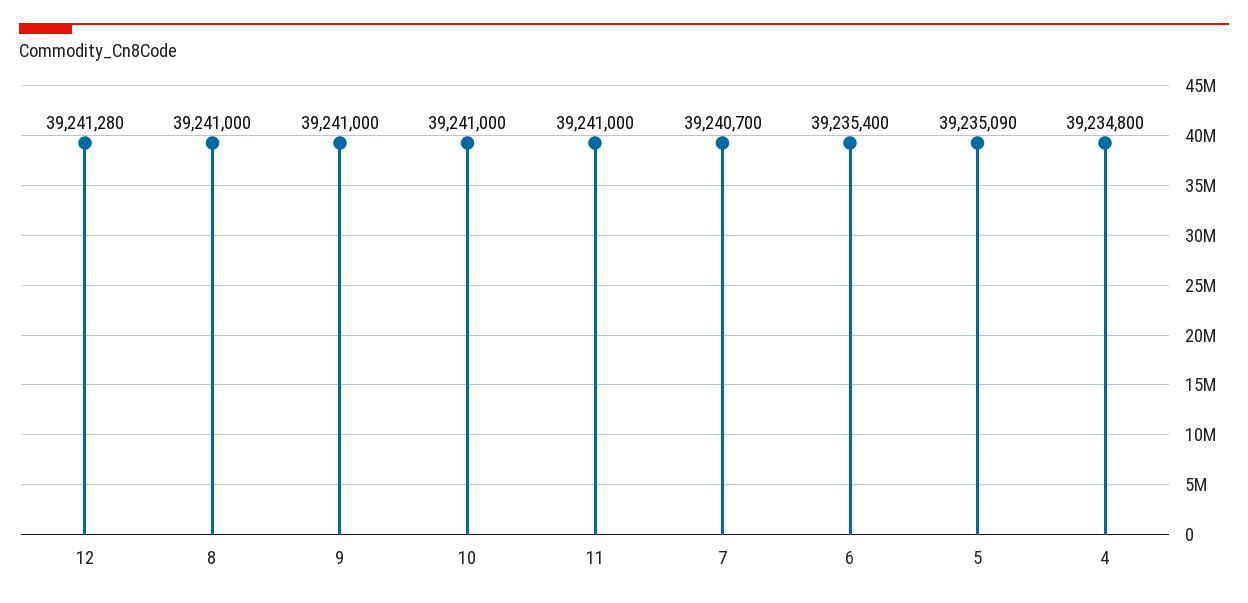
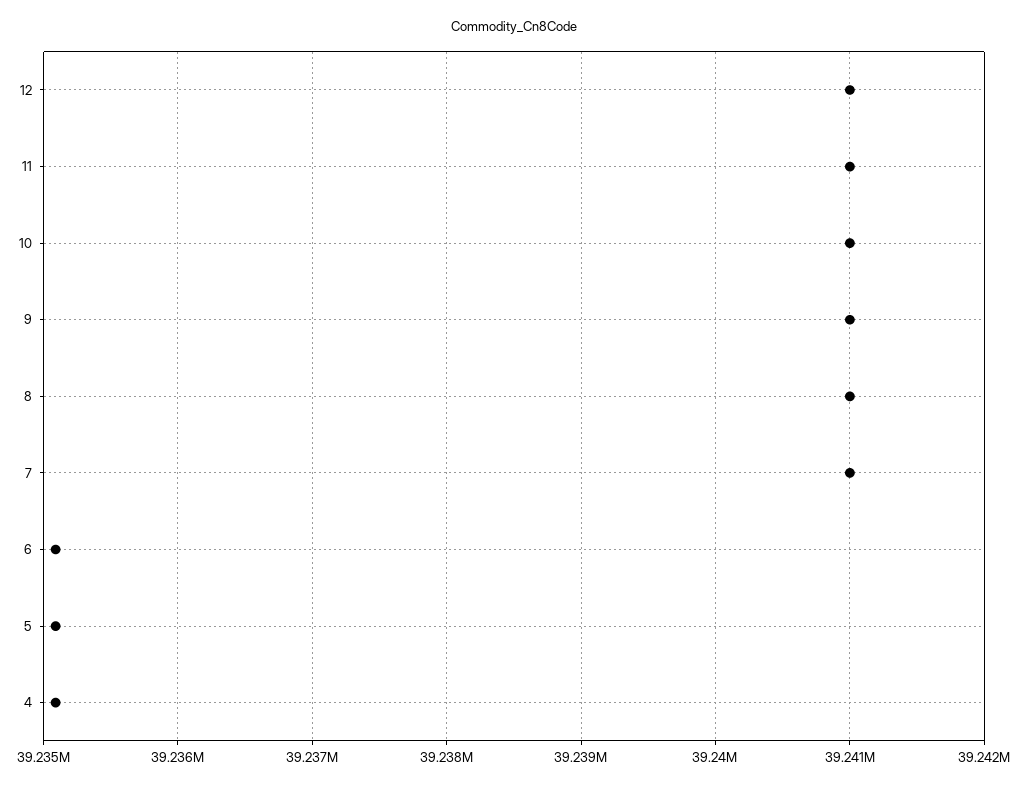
  {
-   "12": 39241280,
+   "12": 39241000,
    "8": 39241000,
    "9": 39241000,
    "10": 39241000,
    "11": 39241000,
-   "7": 39240700,
+   "7": 39241000,
-   "6": 39235400,
+   "6": 39235100,
    "5": 39235090,
-   "4": 39234800
+   "4": 39235100
  }

